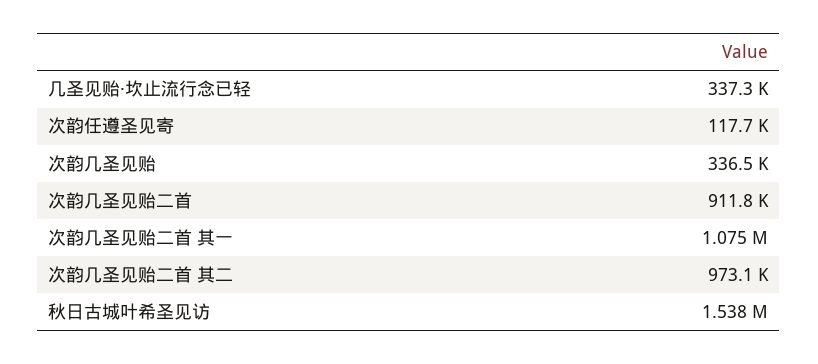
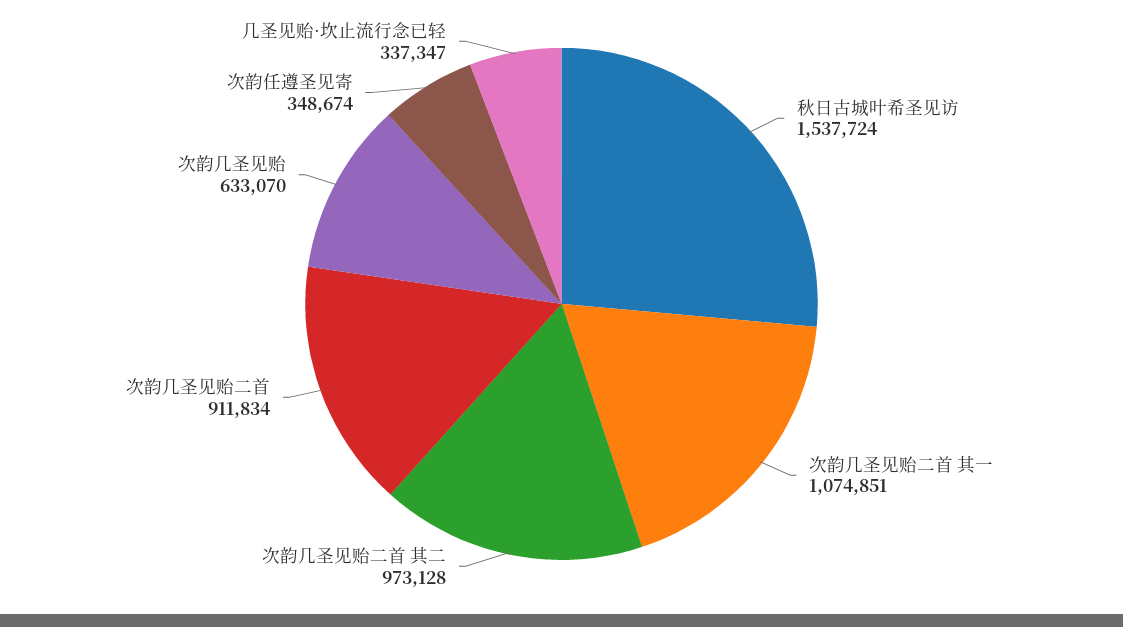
  {
    "几圣见贻·坎止流行念已轻": 337347,
-   "次韵任遵圣见寄": 117700,
+   "次韵任遵圣见寄": 348674,
-   "次韵几圣见贻": 336500,
+   "次韵几圣见贻": 633070,
    "次韵几圣见贻二首": 911834,
    "次韵几圣见贻二首 其一": 1074851,
    "次韵几圣见贻二首 其二": 973128,
    "秋日古城叶希圣见访": 1537724
  }

